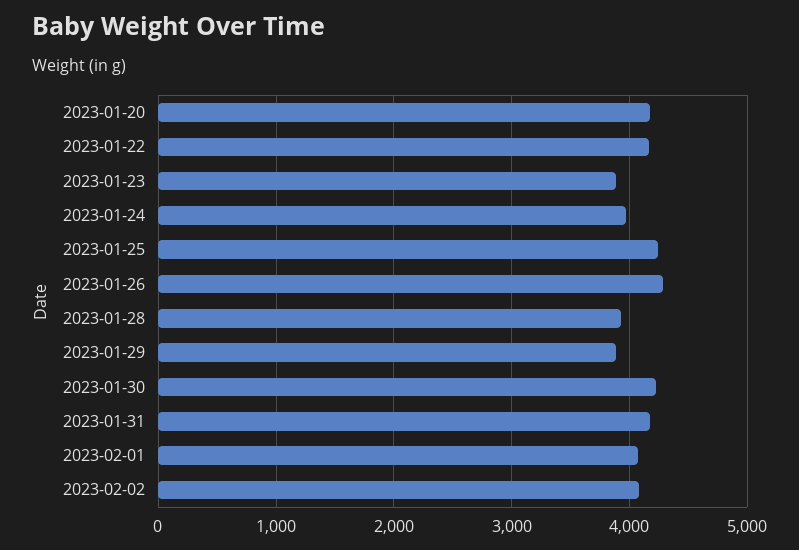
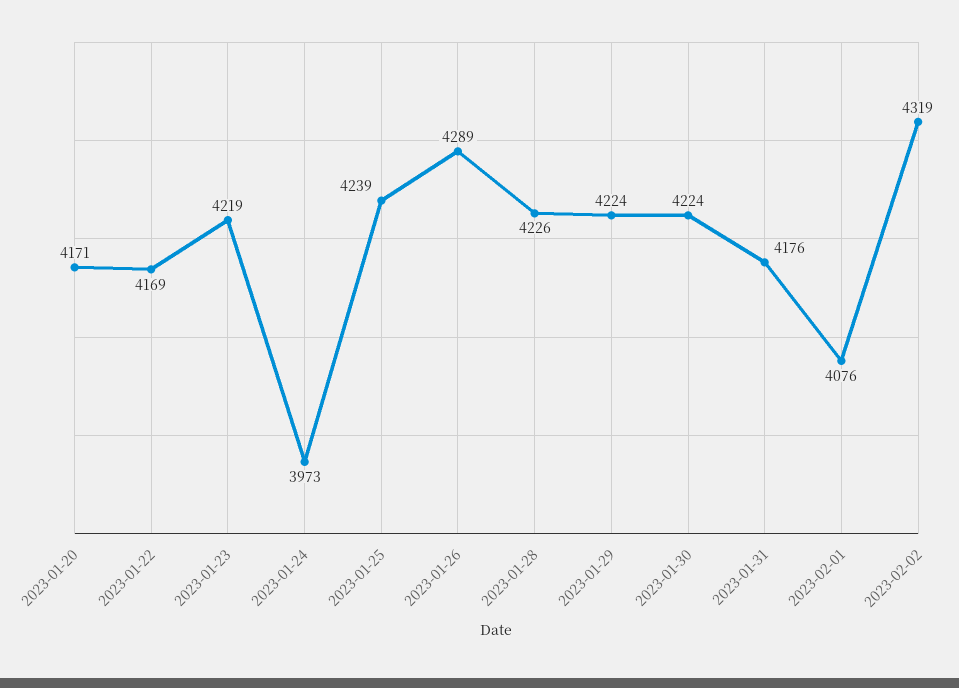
  {
    "2023-01-20": 4171,
    "2023-01-22": 4169,
-   "2023-01-23": 3900,
+   "2023-01-23": 4219,
    "2023-01-24": 3973,
    "2023-01-25": 4239,
    "2023-01-26": 4289,
-   "2023-01-28": 3900,
+   "2023-01-28": 4226,
-   "2023-01-29": 3900,
+   "2023-01-29": 4224,
    "2023-01-30": 4224,
    "2023-01-31": 4176,
    "2023-02-01": 4076,
-   "2023-02-02": 4100
+   "2023-02-02": 4319
  }

